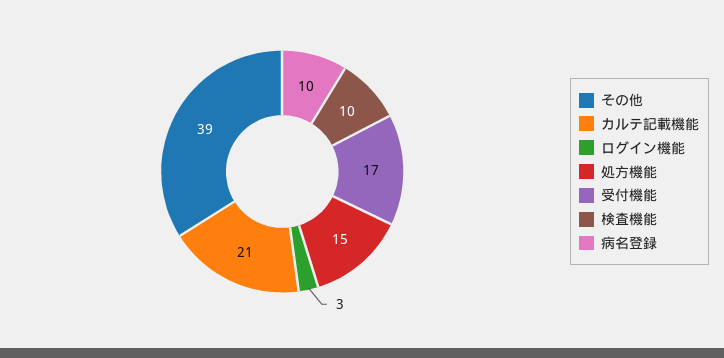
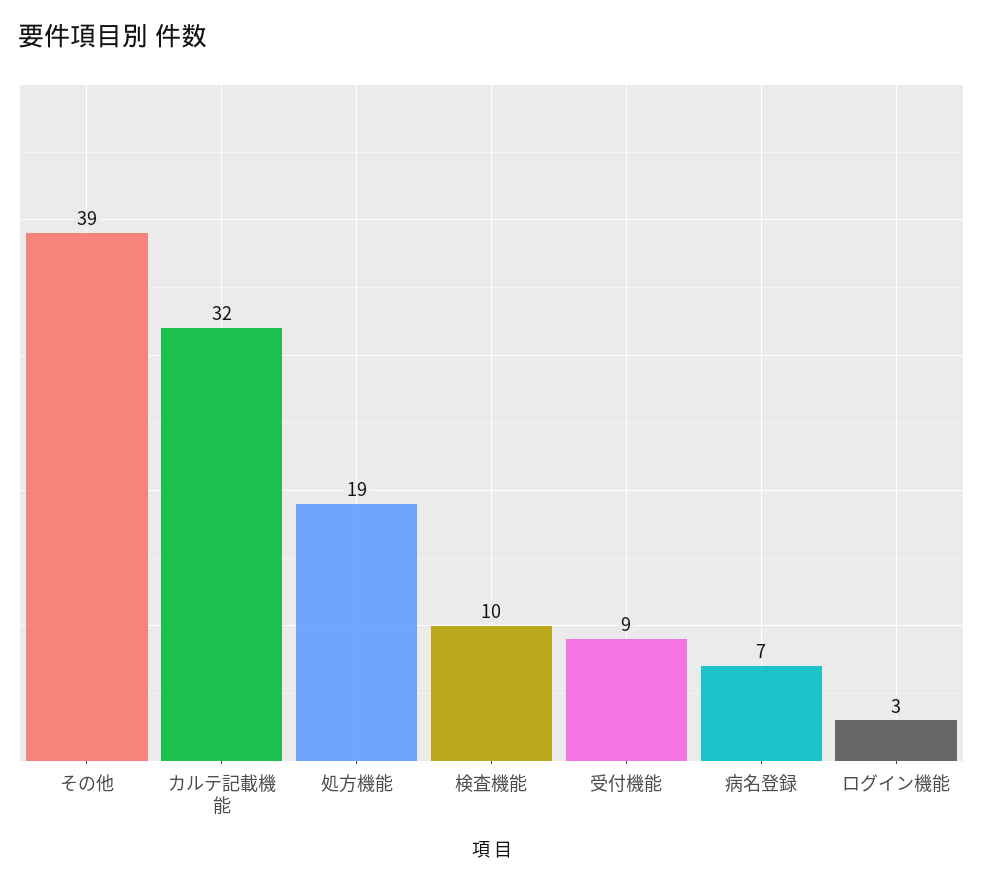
  {
    "その他": 39,
-   "カルテ記載機能": 21,
+   "カルテ記載機能": 32,
    "ログイン機能": 3,
-   "処方機能": 15,
+   "処方機能": 19,
-   "受付機能": 17,
+   "受付機能": 9,
    "検査機能": 10,
-   "病名登録": 10
+   "病名登録": 7
  }

